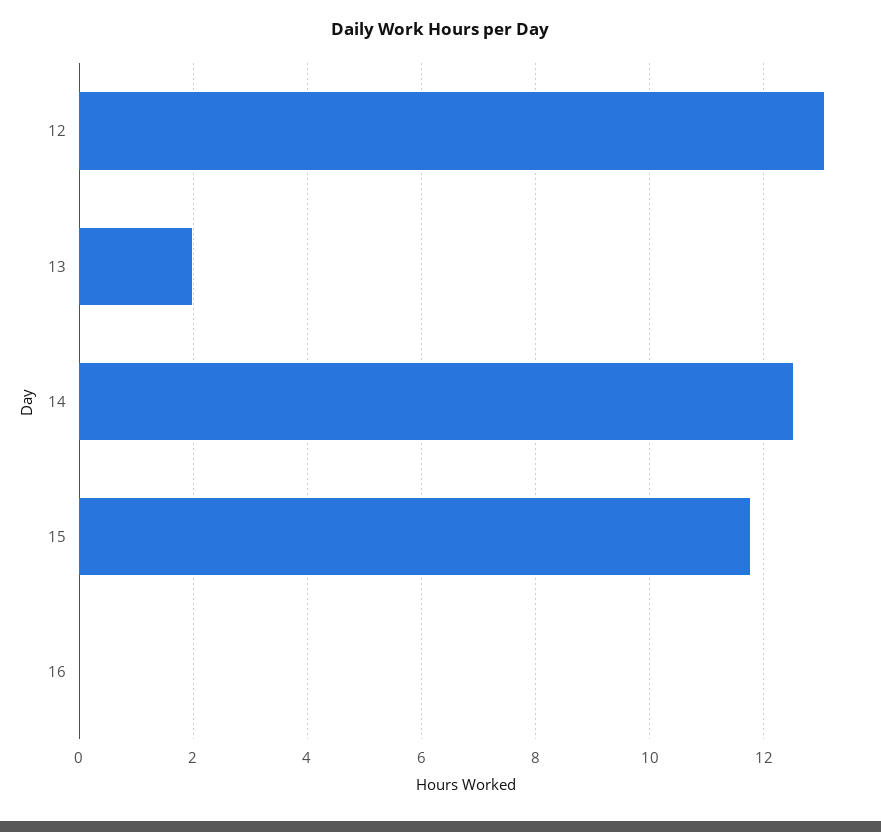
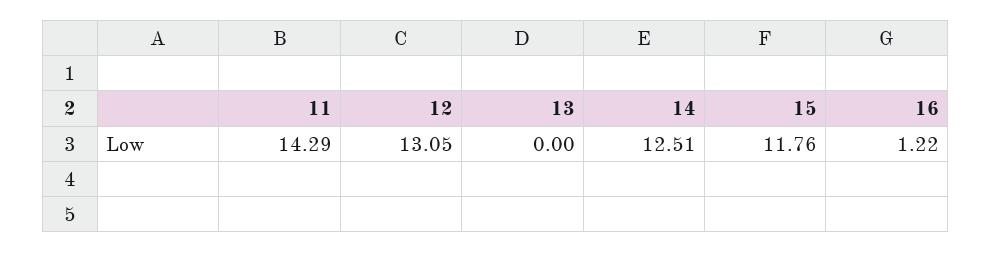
  {
    "12": 13.05,
-   "13": 2,
+   "13": 0,
    "14": 12.51,
    "15": 11.76,
-   "16": 0
+   "16": 1.22,
+   "11": 14.29
  }

